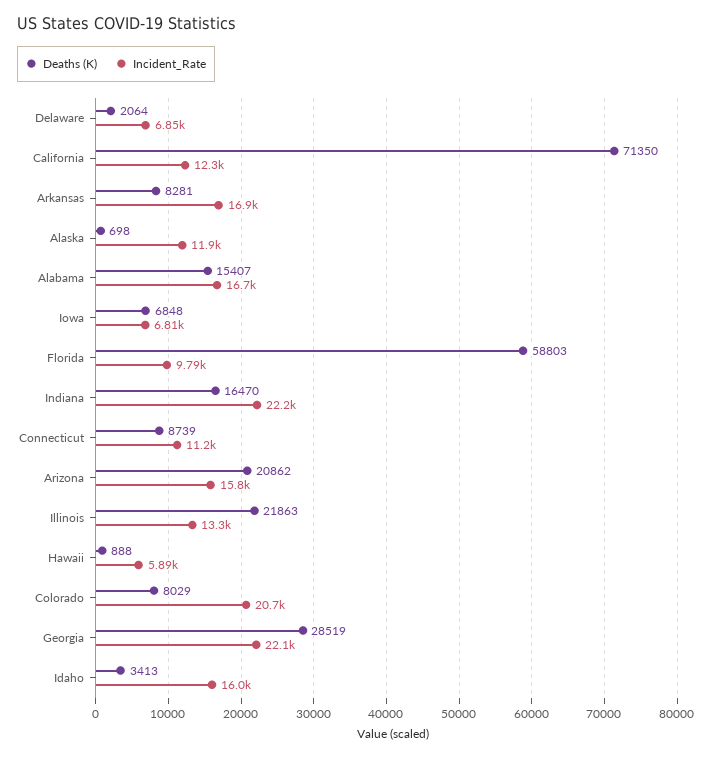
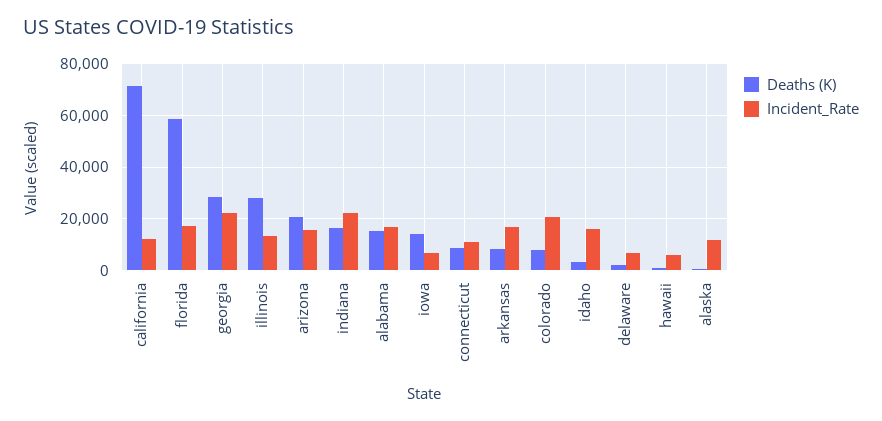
  {
    "Deaths (K)": {
      "Delaware": 2064,
      "California": 71350,
      "Arkansas": 8281,
      "Alaska": 698,
      "Alabama": 15407,
-     "Iowa": 6848,
+     "Iowa": 15000,
      "Florida": 58803,
      "Indiana": 16470,
      "Connecticut": 8739,
      "Arizona": 20862,
-     "Illinois": 21863,
+     "Illinois": 27500,
      "Hawaii": 888,
      "Colorado": 8029,
      "Georgia": 28519,
      "Idaho": 3413
    },
    "Incident_Rate": {
      "Delaware": 6850,
      "California": 12300,
      "Arkansas": 16900,
      "Alaska": 11900,
      "Alabama": 16700,
      "Iowa": 6810,
-     "Florida": 9790,
+     "Florida": 17500,
      "Indiana": 22200,
      "Connecticut": 11200,
      "Arizona": 15800,
      "Illinois": 13300,
      "Hawaii": 5890,
      "Colorado": 20700,
      "Georgia": 22100,
      "Idaho": 16000
    }
  }

